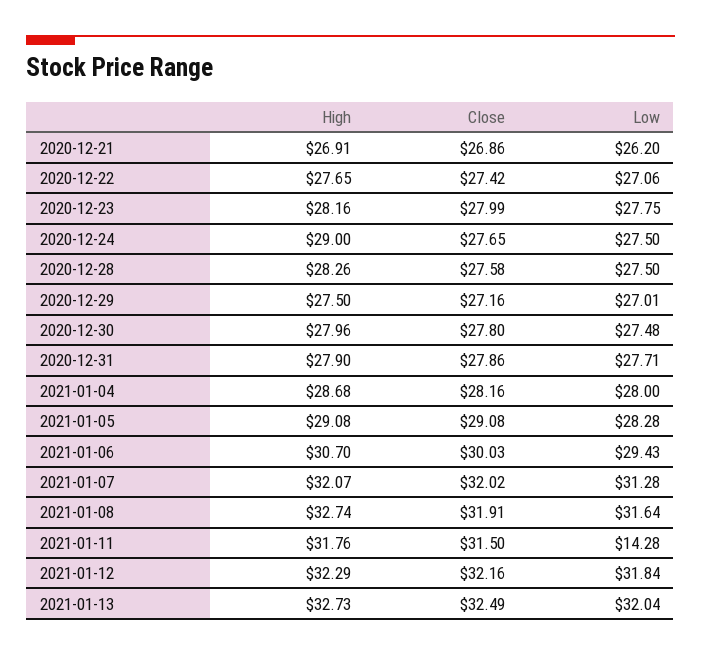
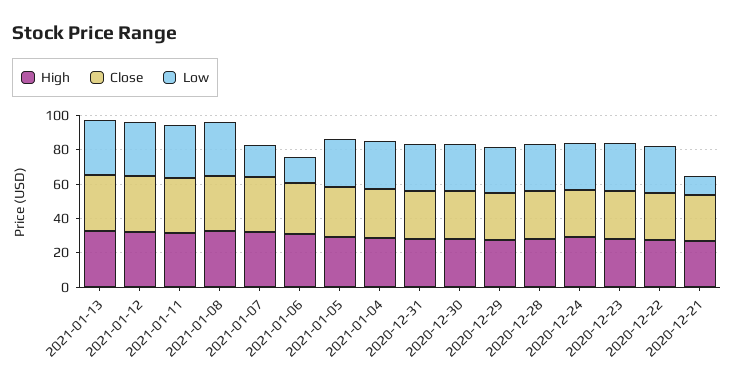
  {
    "High": {
      "2020-12-21": 26.91,
      "2020-12-22": 27.65,
      "2020-12-23": 28.16,
      "2020-12-24": 29,
      "2020-12-28": 28.26,
      "2020-12-29": 27.5,
      "2020-12-30": 27.96,
      "2020-12-31": 27.9,
      "2021-01-04": 28.68,
      "2021-01-05": 29.08,
      "2021-01-06": 30.7,
      "2021-01-07": 32.07,
      "2021-01-08": 32.74,
      "2021-01-11": 31.76,
      "2021-01-12": 32.29,
      "2021-01-13": 32.73
    },
    "Close": {
      "2020-12-21": 26.86,
      "2020-12-22": 27.42,
      "2020-12-23": 27.99,
      "2020-12-24": 27.65,
      "2020-12-28": 27.58,
      "2020-12-29": 27.16,
      "2020-12-30": 27.8,
      "2020-12-31": 27.86,
      "2021-01-04": 28.16,
      "2021-01-05": 29.08,
      "2021-01-06": 30.03,
      "2021-01-07": 32.02,
      "2021-01-08": 31.91,
      "2021-01-11": 31.5,
      "2021-01-12": 32.16,
      "2021-01-13": 32.49
    },
    "Low": {
-     "2020-12-21": 26.2,
+     "2020-12-21": 10,
      "2020-12-22": 27.06,
      "2020-12-23": 27.75,
      "2020-12-24": 27.5,
      "2020-12-28": 27.5,
      "2020-12-29": 27.01,
      "2020-12-30": 27.48,
      "2020-12-31": 27.71,
      "2021-01-04": 28,
      "2021-01-05": 28.28,
-     "2021-01-06": 29.43,
+     "2021-01-06": 15,
-     "2021-01-07": 31.28,
+     "2021-01-07": 20,
      "2021-01-08": 31.64,
-     "2021-01-11": 14.28,
+     "2021-01-11": 30,
      "2021-01-12": 31.84,
      "2021-01-13": 32.04
    }
  }

